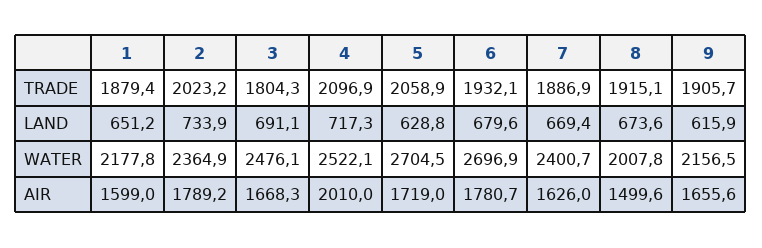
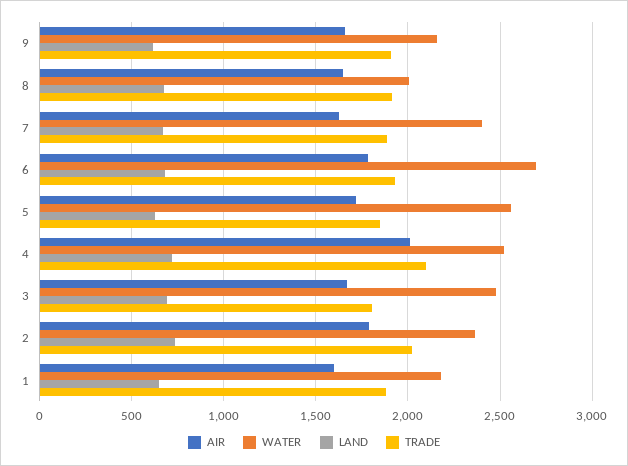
  {
    "TRADE": {
      "1": 1879.4,
      "2": 2023.2,
      "3": 1804.3,
      "4": 2096.9,
-     "5": 2058.9,
+     "5": 1850,
      "6": 1932.1,
      "7": 1886.9,
      "8": 1915.1,
      "9": 1905.7
    },
    "LAND": {
      "1": 651.2,
      "2": 733.9,
      "3": 691.1,
      "4": 717.3,
      "5": 628.8,
      "6": 679.6,
      "7": 669.4,
      "8": 673.6,
      "9": 615.9
    },
    "WATER": {
      "1": 2177.8,
      "2": 2364.9,
      "3": 2476.1,
      "4": 2522.1,
-     "5": 2704.5,
+     "5": 2550,
      "6": 2696.9,
      "7": 2400.7,
      "8": 2007.8,
      "9": 2156.5
    },
    "AIR": {
      "1": 1599,
      "2": 1789.2,
      "3": 1668.3,
      "4": 2010,
      "5": 1719,
      "6": 1780.7,
      "7": 1626,
-     "8": 1499.6,
+     "8": 1650,
      "9": 1655.6
    }
  }

